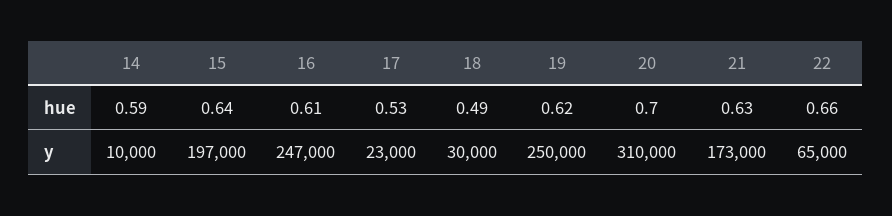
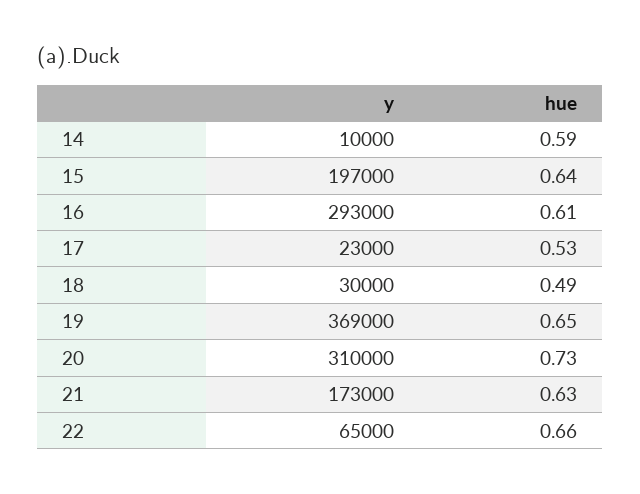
  {
    "14": {
      "hue": 0.59,
      "y": 10000
    },
    "15": {
      "hue": 0.64,
      "y": 197000
    },
    "16": {
      "hue": 0.61,
-     "y": 247000
+     "y": 293000
    },
    "17": {
      "hue": 0.53,
      "y": 23000
    },
    "18": {
      "hue": 0.49,
      "y": 30000
    },
    "19": {
-     "hue": 0.62,
+     "hue": 0.65,
-     "y": 250000
+     "y": 369000
    },
    "20": {
-     "hue": 0.7,
+     "hue": 0.73,
      "y": 310000
    },
    "21": {
      "hue": 0.63,
      "y": 173000
    },
    "22": {
      "hue": 0.66,
      "y": 65000
    }
  }

